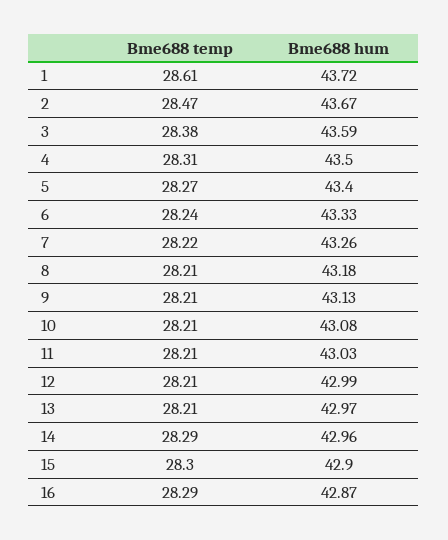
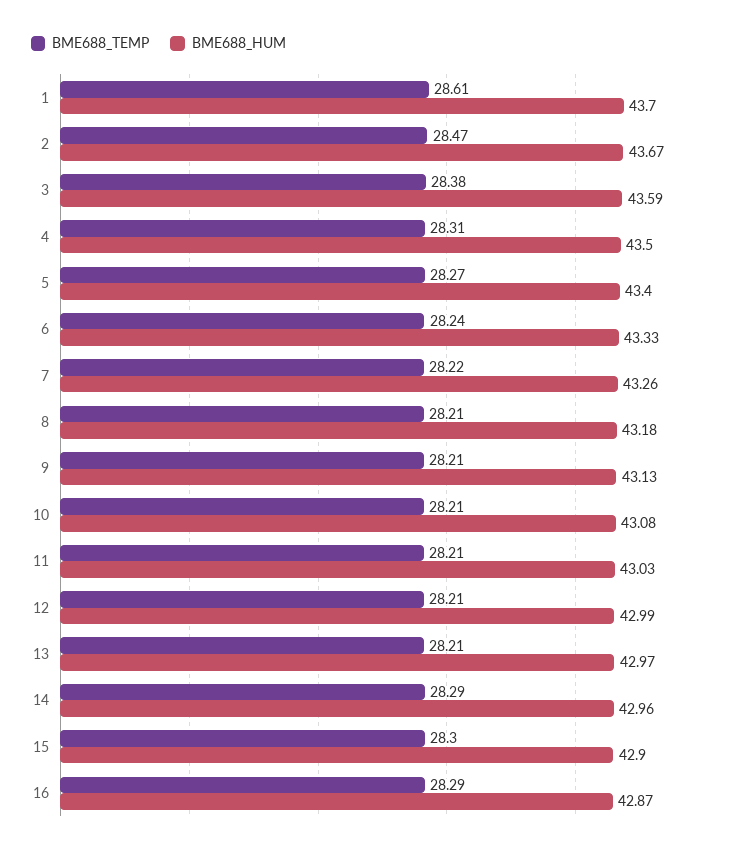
  {
    "Bme688 temp": {
      "1": 28.61,
      "2": 28.47,
      "3": 28.38,
      "4": 28.31,
      "5": 28.27,
      "6": 28.24,
      "7": 28.22,
      "8": 28.21,
      "9": 28.21,
      "10": 28.21,
      "11": 28.21,
      "12": 28.21,
      "13": 28.21,
      "14": 28.29,
      "15": 28.3,
      "16": 28.29
    },
    "Bme688 hum": {
-     "1": 43.72,
+     "1": 43.7,
      "2": 43.67,
      "3": 43.59,
      "4": 43.5,
      "5": 43.4,
      "6": 43.33,
      "7": 43.26,
      "8": 43.18,
      "9": 43.13,
      "10": 43.08,
      "11": 43.03,
      "12": 42.99,
      "13": 42.97,
      "14": 42.96,
      "15": 42.9,
      "16": 42.87
    }
  }

